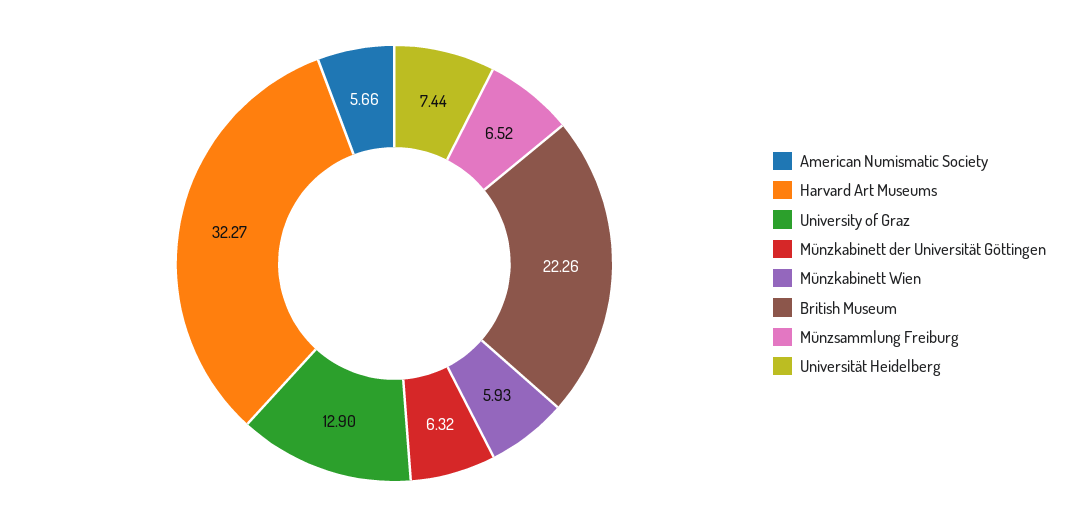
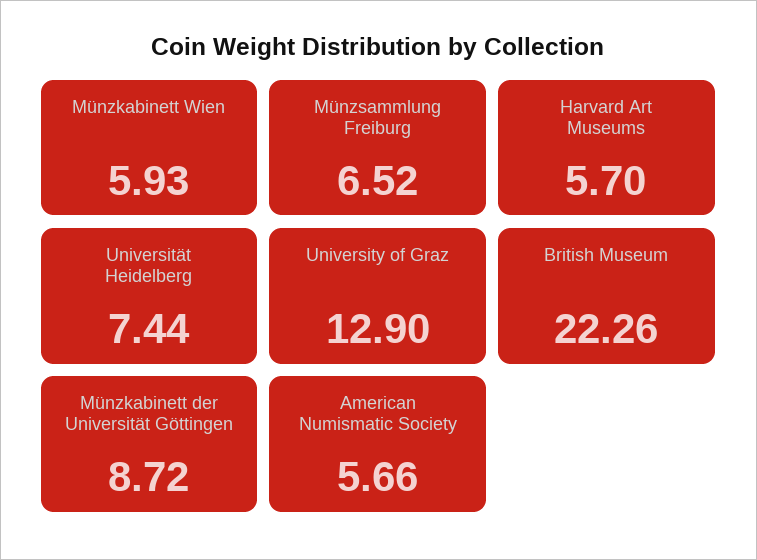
  {
    "American Numismatic Society": 5.66,
-   "Harvard Art Museums": 32.27,
+   "Harvard Art Museums": 5.7,
    "University of Graz": 12.9,
-   "Münzkabinett der Universität Göttingen": 6.32,
+   "Münzkabinett der Universität Göttingen": 8.72,
    "Münzkabinett Wien": 5.93,
    "British Museum": 22.26,
    "Münzsammlung Freiburg": 6.52,
    "Universität Heidelberg": 7.44
  }

